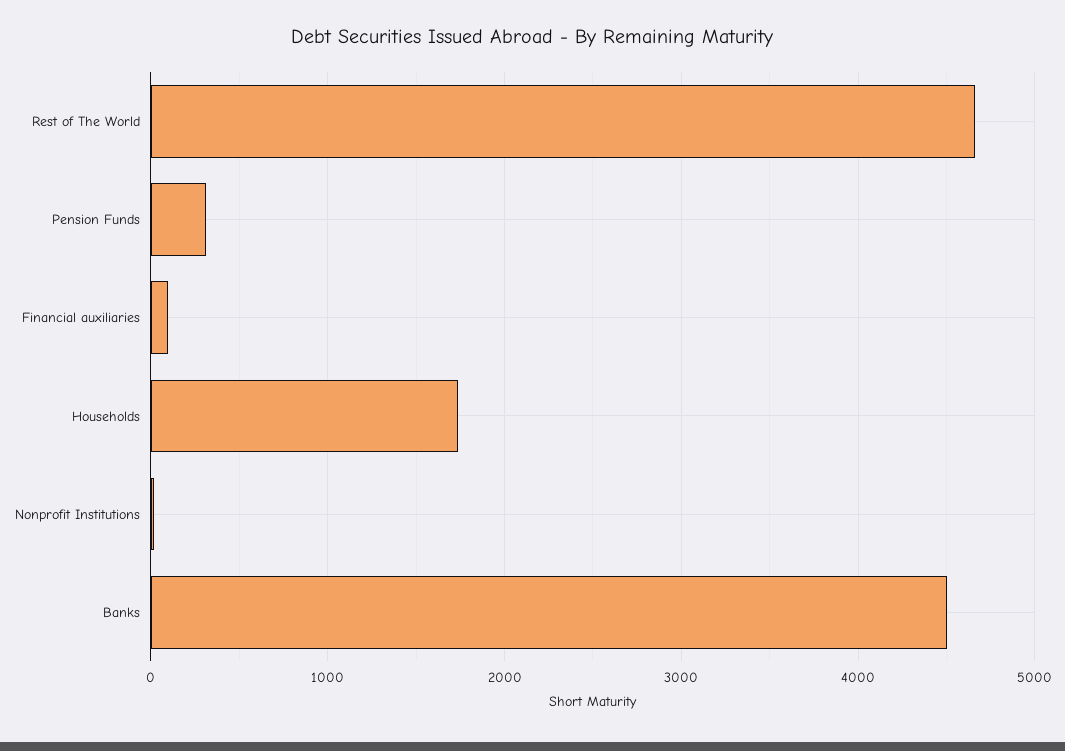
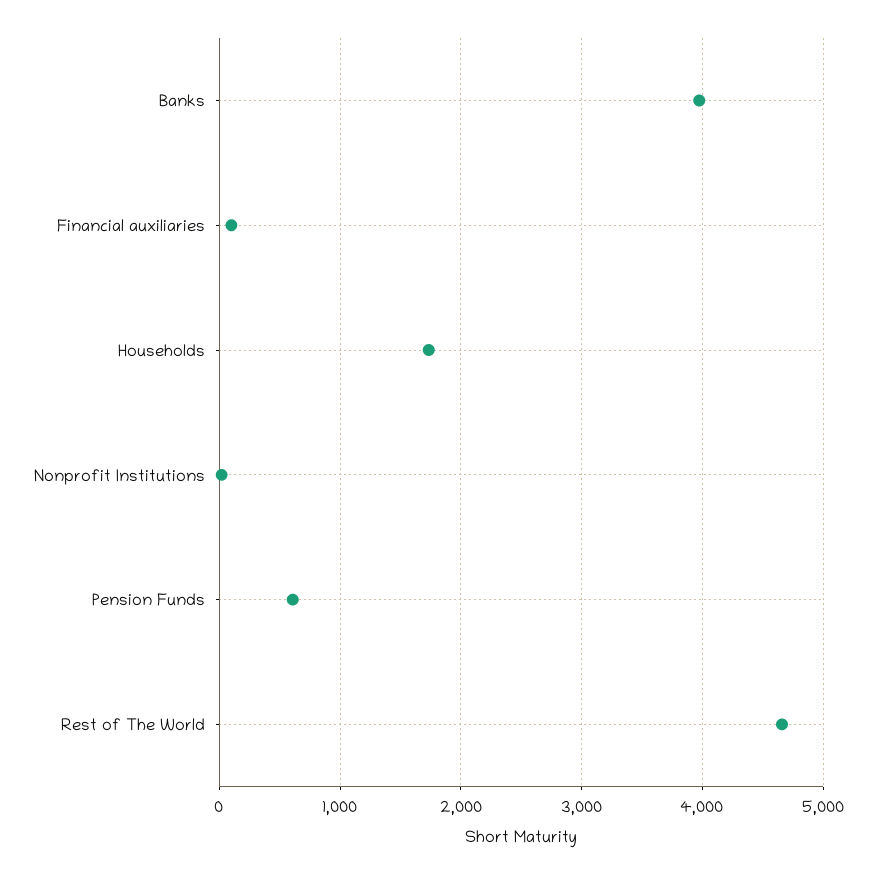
  {
    "Rest of The World": 4700,
-   "Pension Funds": 300,
+   "Pension Funds": 600,
    "Financial auxiliaries": 100,
    "Households": 1700,
    "Nonprofit Institutions": 0,
-   "Banks": 4500
+   "Banks": 4000
  }

